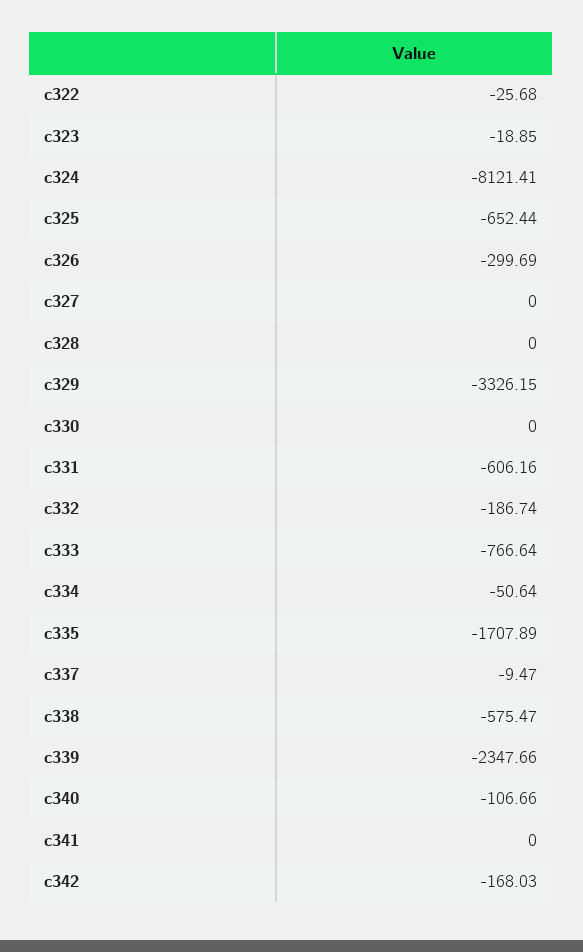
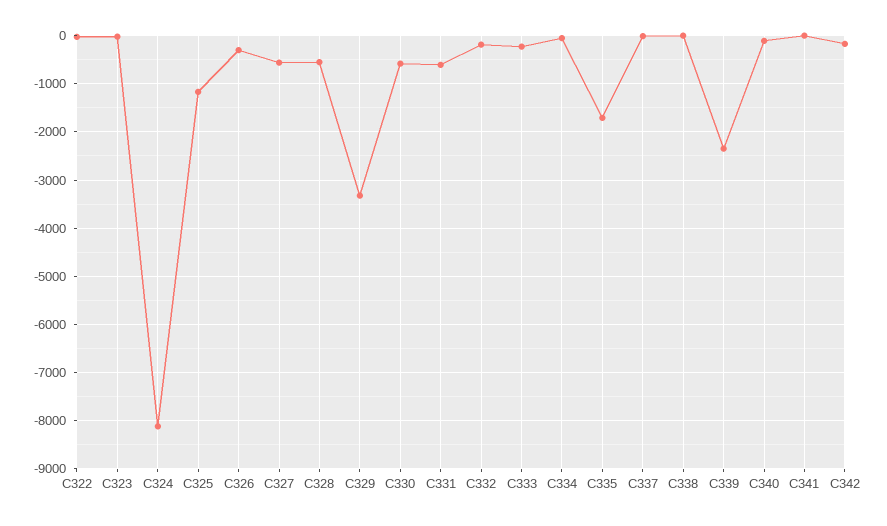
  {
    "c322": -25.68,
    "c323": -18.85,
    "c324": -8121.41,
-   "c325": -652.44,
+   "c325": -1200,
    "c326": -299.69,
-   "c327": 0,
+   "c327": -600,
-   "c328": 0,
+   "c328": -600,
    "c329": -3326.15,
-   "c330": 0,
+   "c330": -600,
    "c331": -606.16,
    "c332": -186.74,
-   "c333": -766.64,
+   "c333": -200,
    "c334": -50.64,
    "c335": -1707.89,
    "c337": -9.47,
-   "c338": -575.47,
+   "c338": 0,
    "c339": -2347.66,
    "c340": -106.66,
    "c341": 0,
    "c342": -168.03
  }

